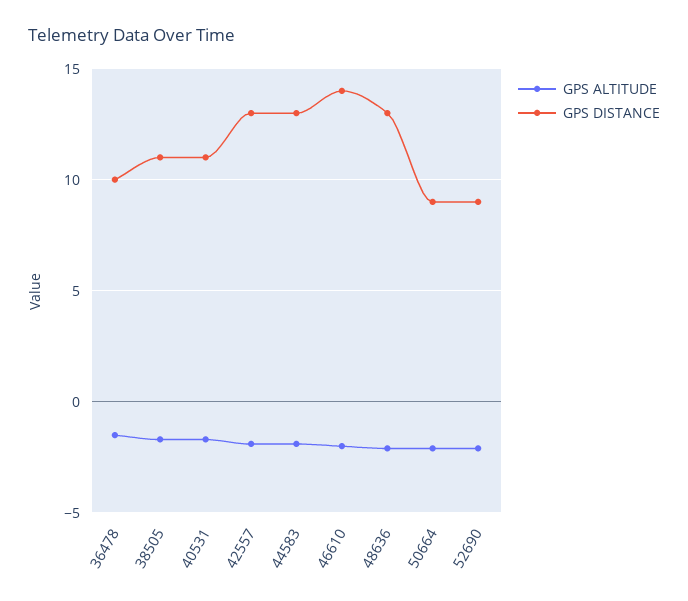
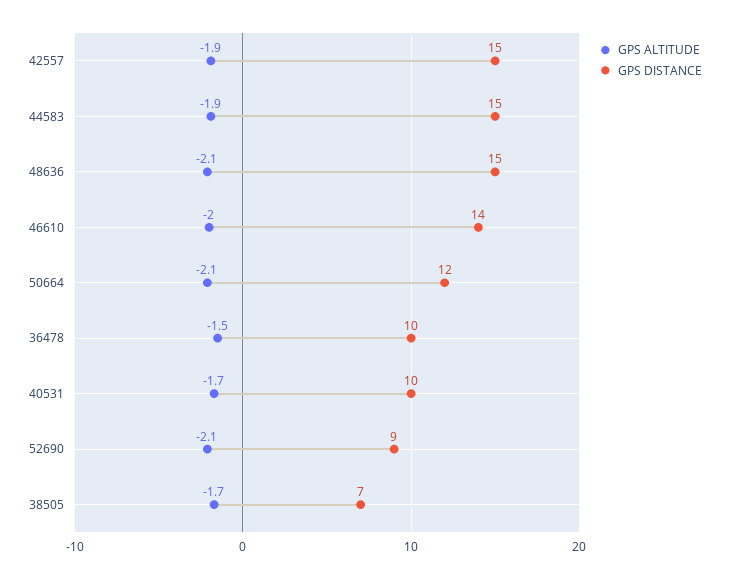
  {
    "GPS ALTITUDE": {
      "36478": -1.5,
      "38505": -1.7,
      "40531": -1.7,
      "42557": -1.9,
      "44583": -1.9,
      "46610": -2,
      "48636": -2.1,
      "50664": -2.1,
      "52690": -2.1
    },
    "GPS DISTANCE": {
      "36478": 10,
-     "38505": 11,
+     "38505": 7,
-     "40531": 11,
+     "40531": 10,
-     "42557": 13,
+     "42557": 15,
-     "44583": 13,
+     "44583": 15,
      "46610": 14,
-     "48636": 13,
+     "48636": 15,
-     "50664": 9,
+     "50664": 12,
      "52690": 9
    }
  }

